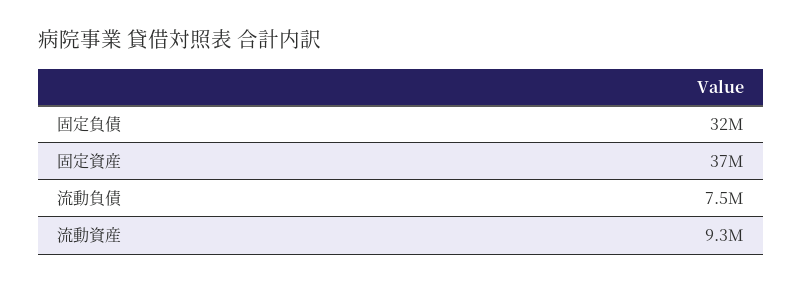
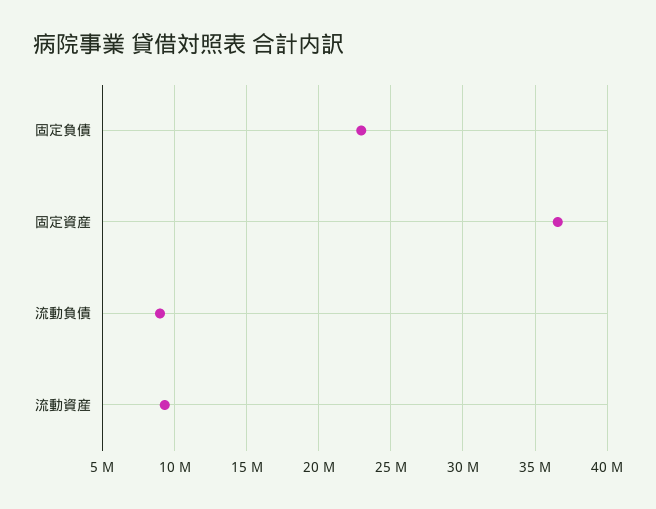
  {
-   "固定負債": 32000000,
+   "固定負債": 23000000,
    "固定資産": 37000000,
-   "流動負債": 7500000,
+   "流動負債": 9000000,
    "流動資産": 9300000
  }

